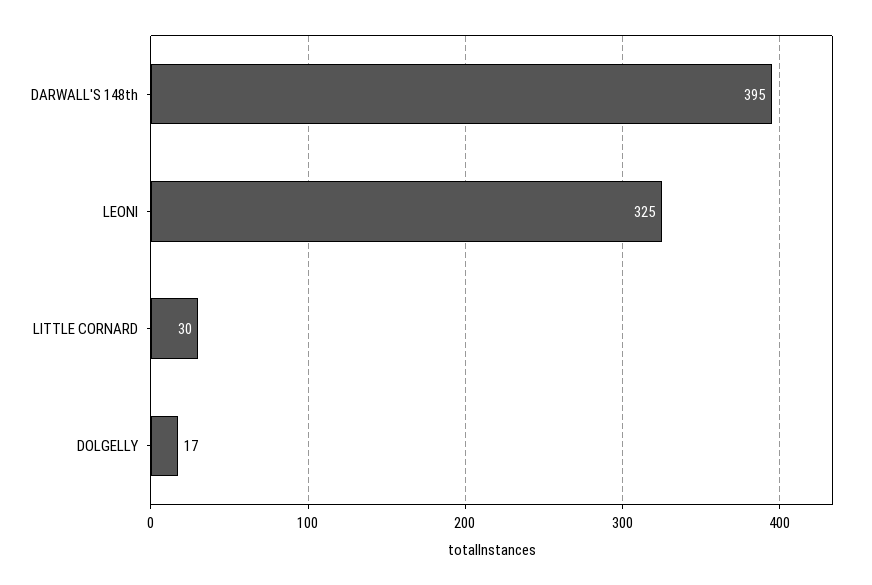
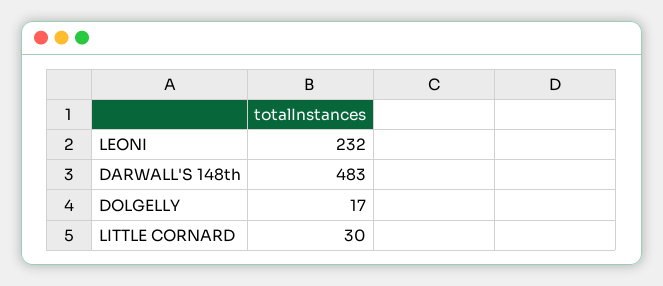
  {
-   "DARWALL'S 148th": 395,
+   "DARWALL'S 148th": 483,
-   "LEONI": 325,
+   "LEONI": 232,
    "LITTLE CORNARD": 30,
    "DOLGELLY": 17
  }

